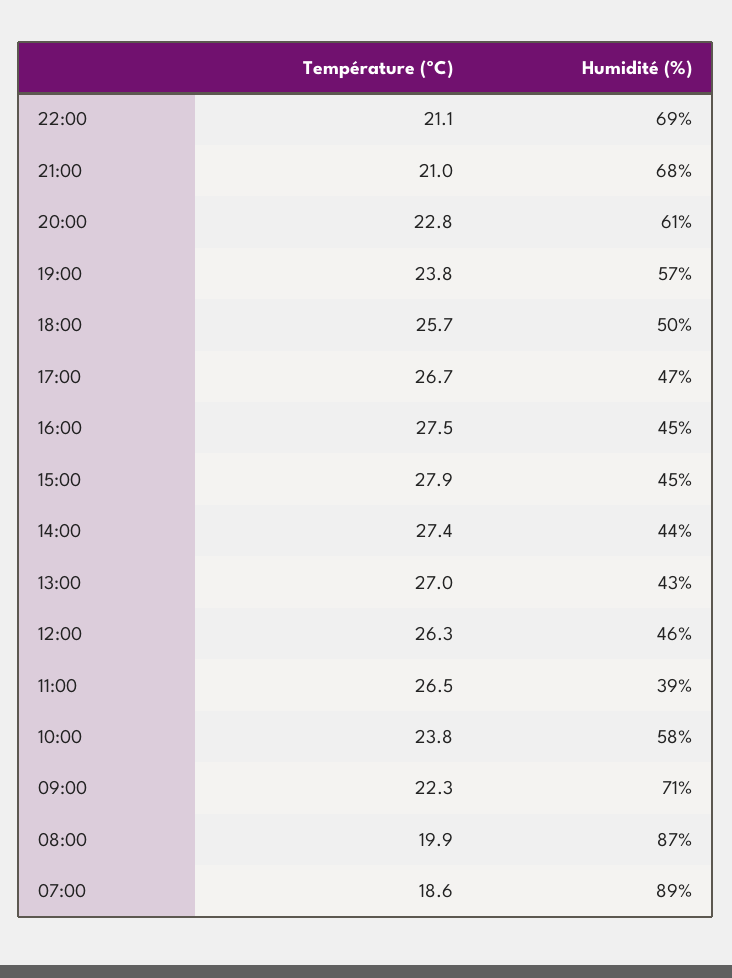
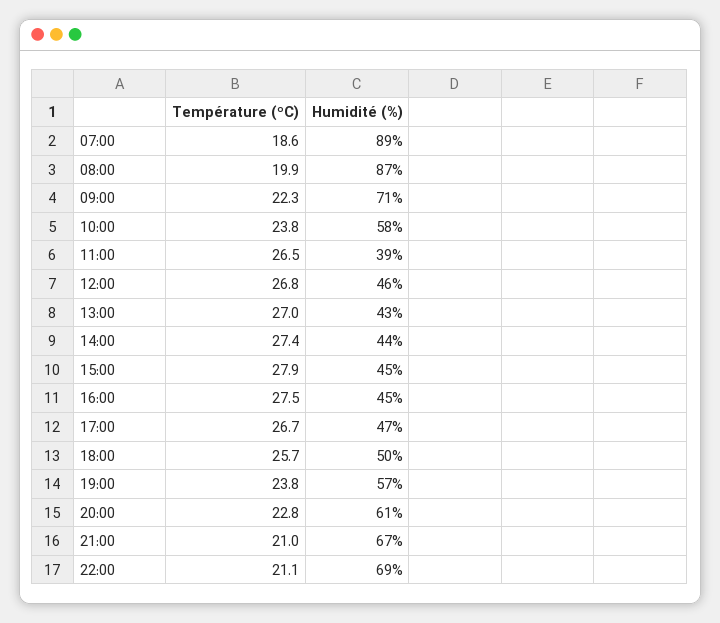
  {
    "Température (ºC)": {
      "22:00": 21.1,
      "21:00": 21,
      "20:00": 22.8,
      "19:00": 23.8,
      "18:00": 25.7,
      "17:00": 26.7,
      "16:00": 27.5,
      "15:00": 27.9,
      "14:00": 27.4,
      "13:00": 27,
-     "12:00": 26.3,
+     "12:00": 26.8,
      "11:00": 26.5,
      "10:00": 23.8,
      "09:00": 22.3,
      "08:00": 19.9,
      "07:00": 18.6
    },
    "Humidité (%)": {
      "22:00": 69,
-     "21:00": 68,
+     "21:00": 67,
      "20:00": 61,
      "19:00": 57,
      "18:00": 50,
      "17:00": 47,
      "16:00": 45,
      "15:00": 45,
      "14:00": 44,
      "13:00": 43,
      "12:00": 46,
      "11:00": 39,
      "10:00": 58,
      "09:00": 71,
      "08:00": 87,
      "07:00": 89
    }
  }

